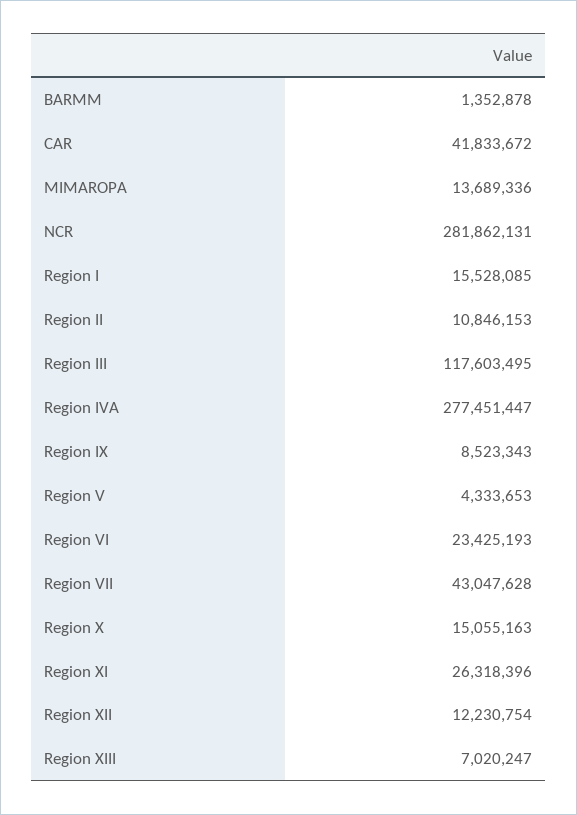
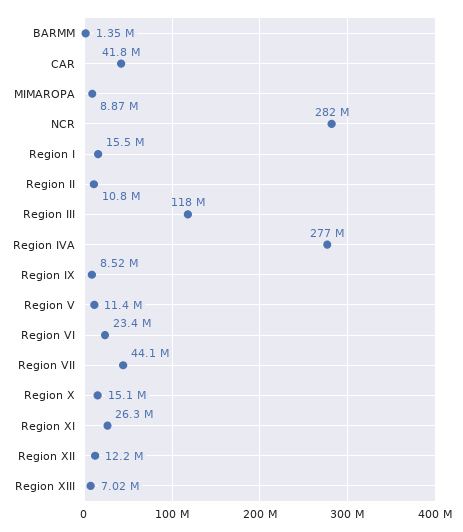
  {
    "BARMM": 1352878,
    "CAR": 41833672,
-   "MIMAROPA": 13689336,
+   "MIMAROPA": 8870000,
    "NCR": 281862131,
    "Region I": 15528085,
    "Region II": 10846153,
    "Region III": 117603495,
    "Region IVA": 277451447,
    "Region IX": 8523343,
-   "Region V": 4333653,
+   "Region V": 11400000,
    "Region VI": 23425193,
-   "Region VII": 43047628,
+   "Region VII": 44100000,
    "Region X": 15055163,
    "Region XI": 26318396,
    "Region XII": 12230754,
    "Region XIII": 7020247
  }

